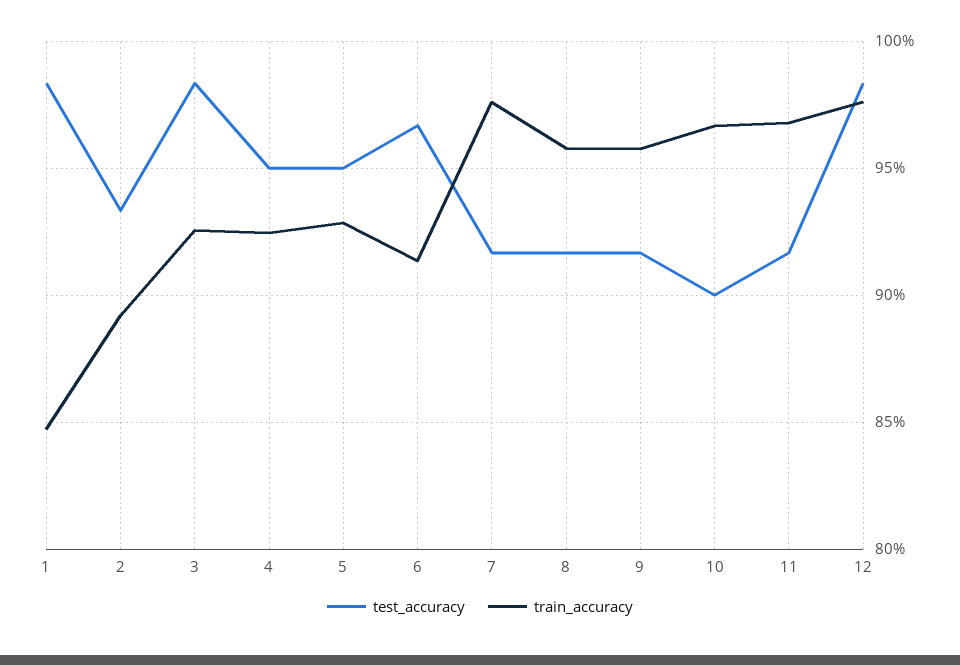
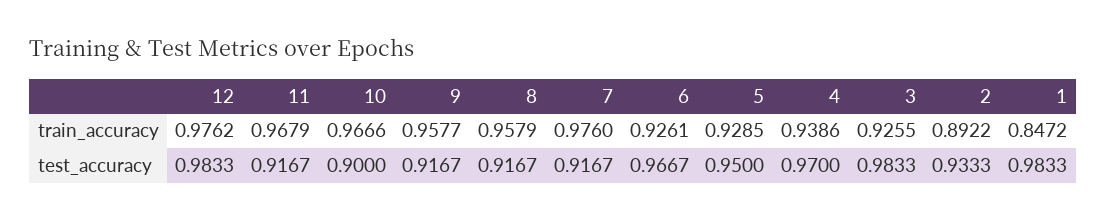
  {
    "test_accuracy": {
      "1": 0.9833,
      "2": 0.9333,
      "3": 0.9833,
-     "4": 0.95,
+     "4": 0.97,
      "5": 0.95,
      "6": 0.9667,
      "7": 0.9167,
      "8": 0.9167,
      "9": 0.9167,
      "10": 0.9,
      "11": 0.9167,
      "12": 0.9833
    },
    "train_accuracy": {
      "1": 0.8472,
      "2": 0.8922,
      "3": 0.9255,
-     "4": 0.925,
+     "4": 0.9386,
      "5": 0.9285,
-     "6": 0.915,
+     "6": 0.9261,
      "7": 0.976,
      "8": 0.9579,
      "9": 0.9577,
      "10": 0.9666,
      "11": 0.9679,
      "12": 0.9762
    }
  }

